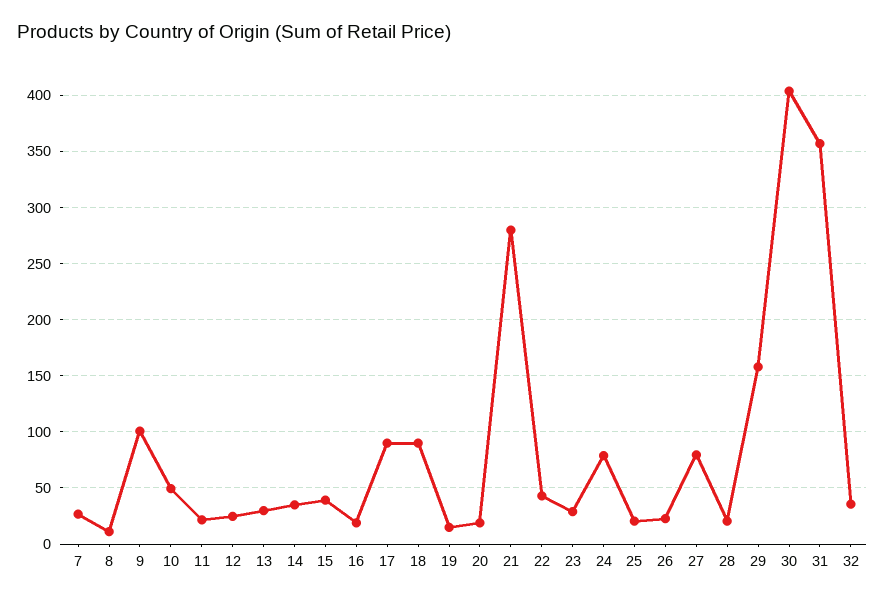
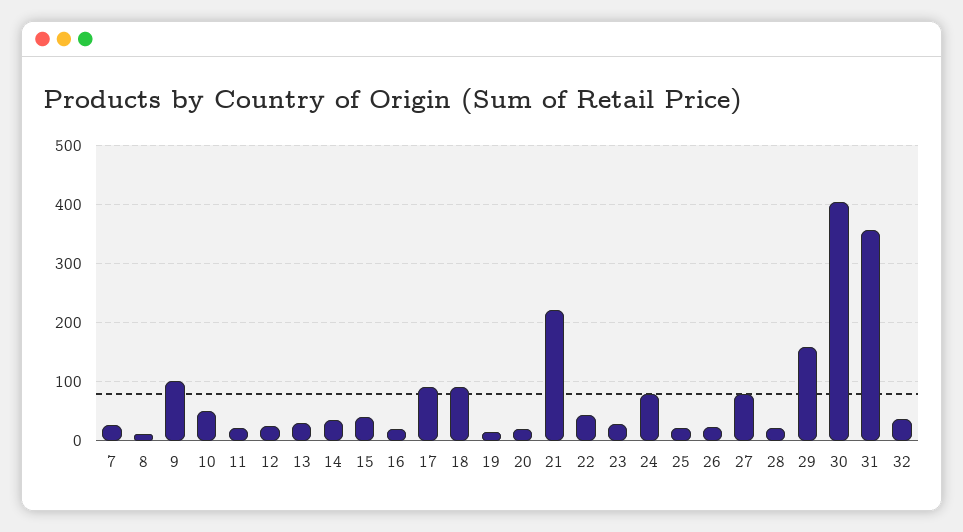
  {
    "7": 30,
    "8": 10,
    "9": 100,
    "10": 50,
    "11": 20,
    "12": 20,
    "13": 30,
    "14": 30,
    "15": 40,
    "16": 20,
    "17": 90,
    "18": 90,
    "19": 10,
    "20": 20,
-   "21": 280,
+   "21": 220,
    "22": 40,
    "23": 30,
    "24": 80,
    "25": 20,
    "26": 20,
    "27": 80,
    "28": 20,
    "29": 160,
    "30": 400,
    "31": 360,
    "32": 40
  }

